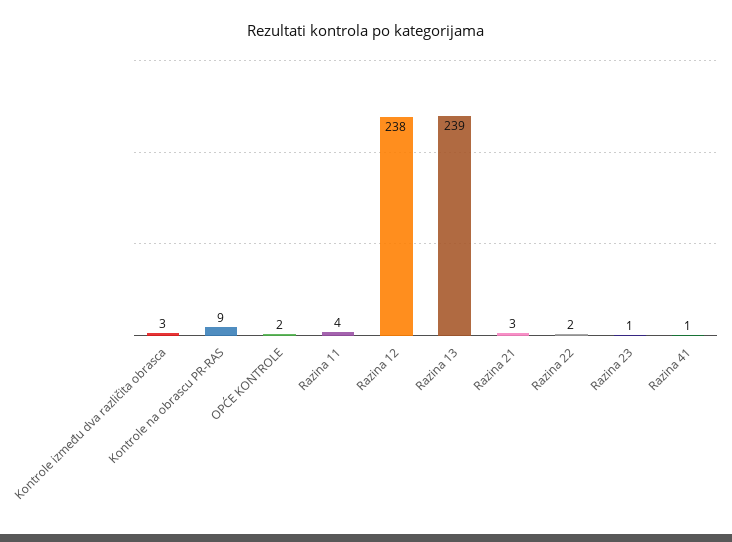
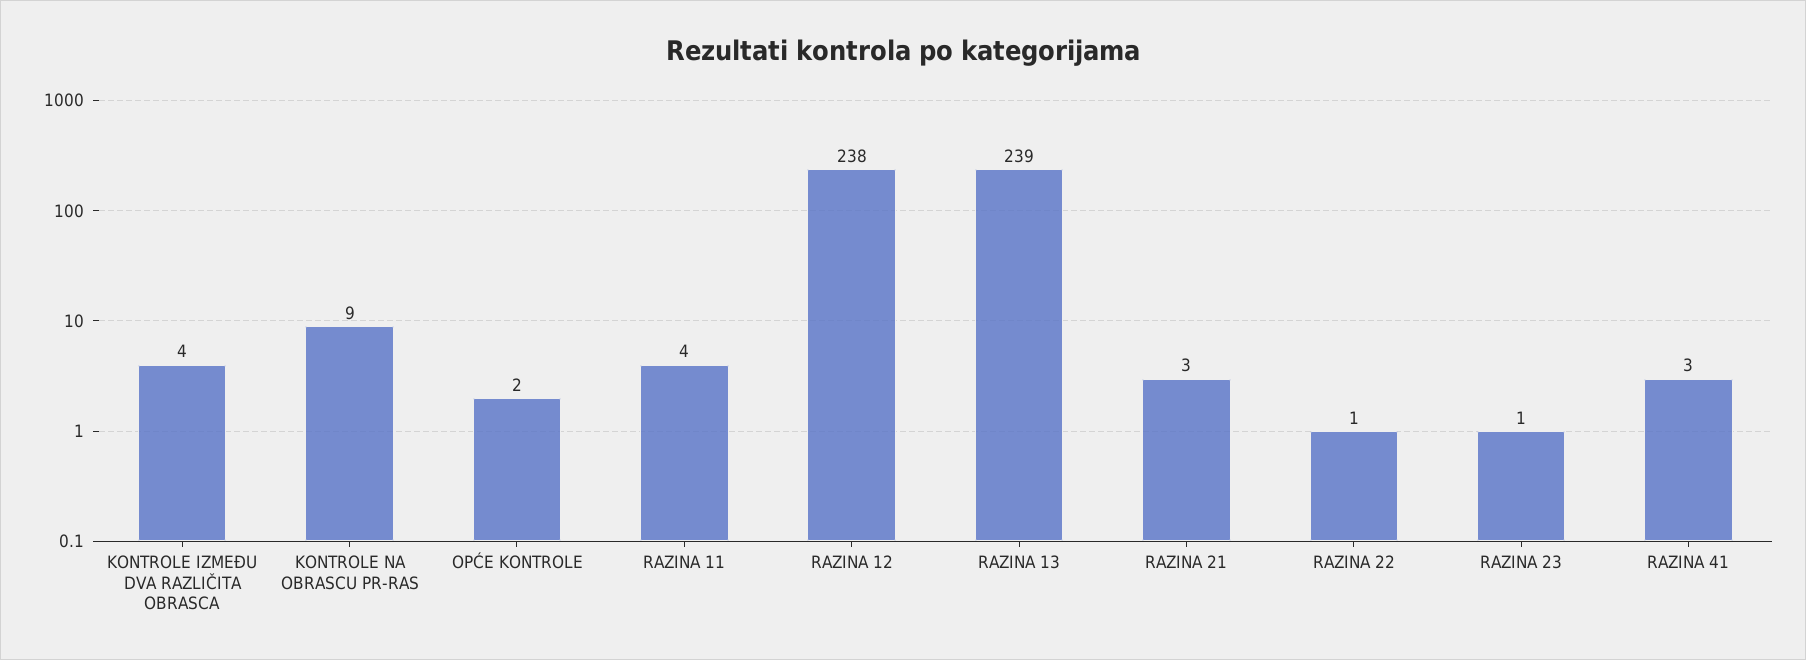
  {
-   "Kontrole između dva različita obrasca": 3,
+   "Kontrole između dva različita obrasca": 4,
    "Kontrole na obrascu PR-RAS": 9,
    "OPĆE KONTROLE": 2,
    "Razina 11": 4,
    "Razina 12": 238,
    "Razina 13": 239,
    "Razina 21": 3,
-   "Razina 22": 2,
+   "Razina 22": 1,
    "Razina 23": 1,
-   "Razina 41": 1
+   "Razina 41": 3
  }

